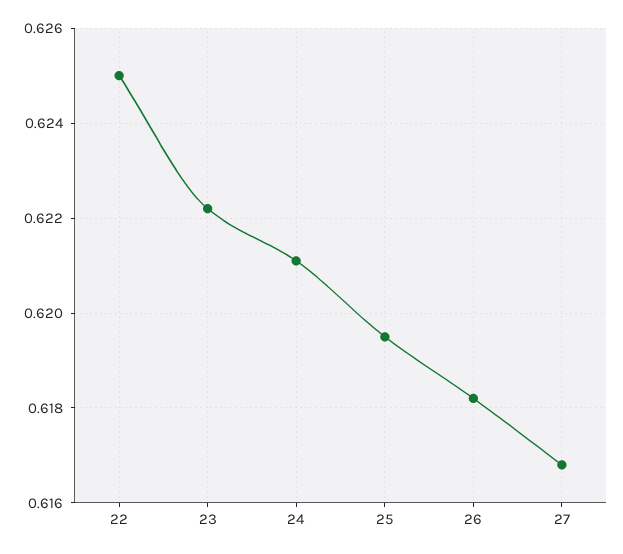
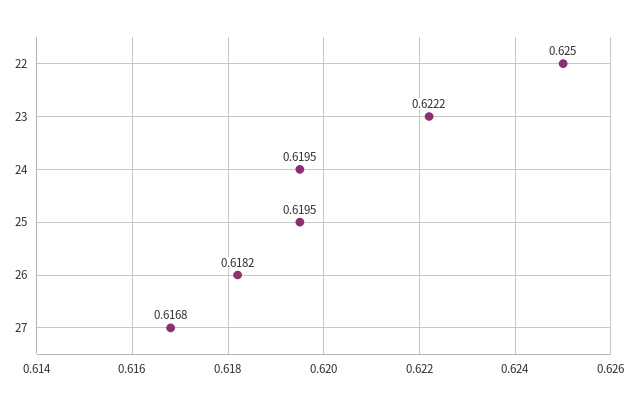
  {
    "22": 0.625,
    "23": 0.6222,
-   "24": 0.621,
+   "24": 0.6195,
    "25": 0.6195,
    "26": 0.6182,
    "27": 0.6168
  }

